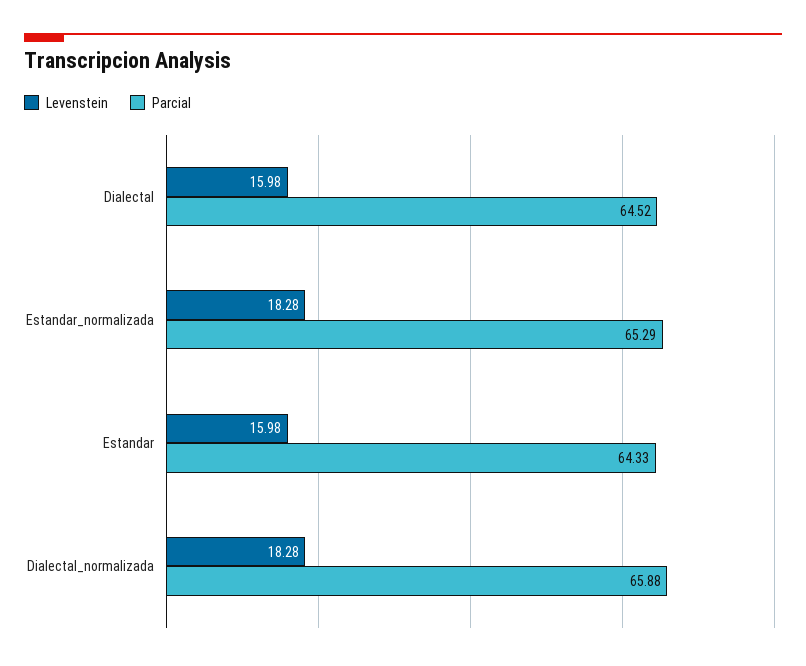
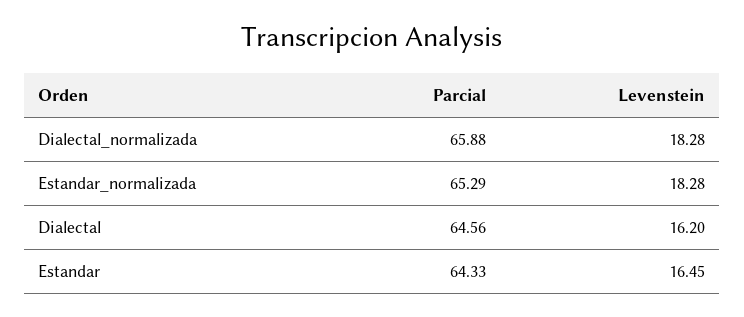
  {
    "Levenstein": {
-     "Dialectal": 15.98,
+     "Dialectal": 16.2,
      "Estandar_normalizada": 18.28,
-     "Estandar": 15.98,
+     "Estandar": 16.45,
      "Dialectal_normalizada": 18.28
    },
    "Parcial": {
-     "Dialectal": 64.52,
+     "Dialectal": 64.56,
      "Estandar_normalizada": 65.29,
      "Estandar": 64.33,
      "Dialectal_normalizada": 65.88
    }
  }

